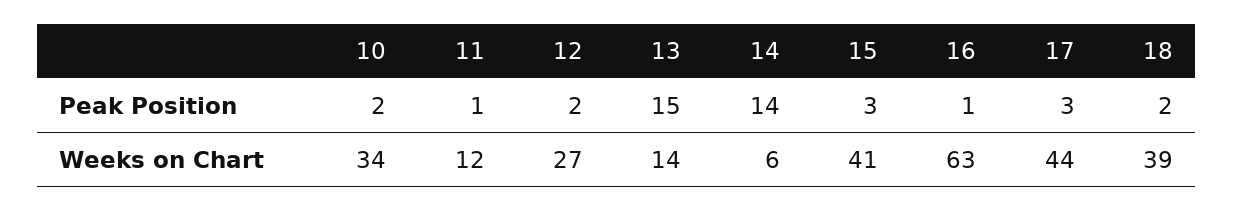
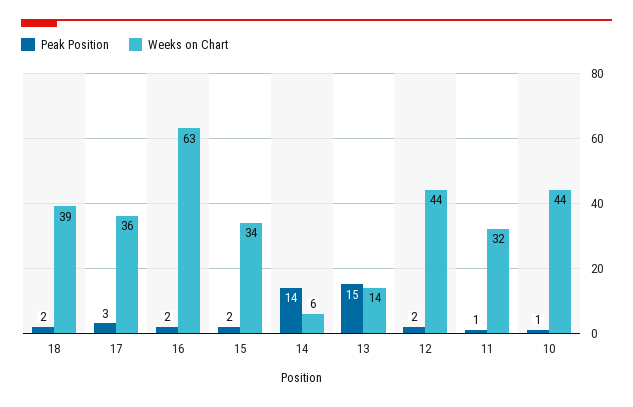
  {
    "Peak Position": {
-     "10": 2,
+     "10": 1,
      "11": 1,
      "12": 2,
      "13": 15,
      "14": 14,
-     "15": 3,
+     "15": 2,
-     "16": 1,
+     "16": 2,
      "17": 3,
      "18": 2
    },
    "Weeks on Chart": {
-     "10": 34,
+     "10": 44,
-     "11": 12,
+     "11": 32,
-     "12": 27,
+     "12": 44,
      "13": 14,
      "14": 6,
-     "15": 41,
+     "15": 34,
      "16": 63,
-     "17": 44,
+     "17": 36,
      "18": 39
    }
  }

